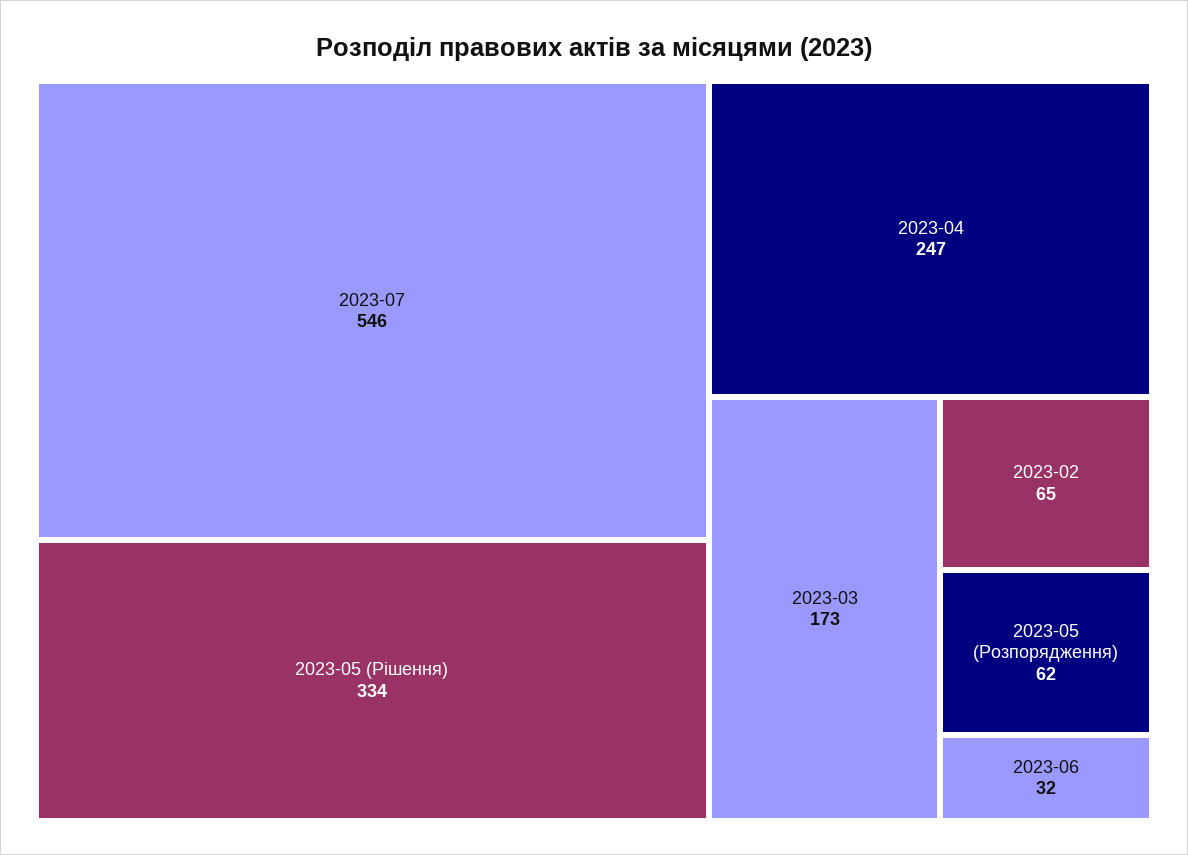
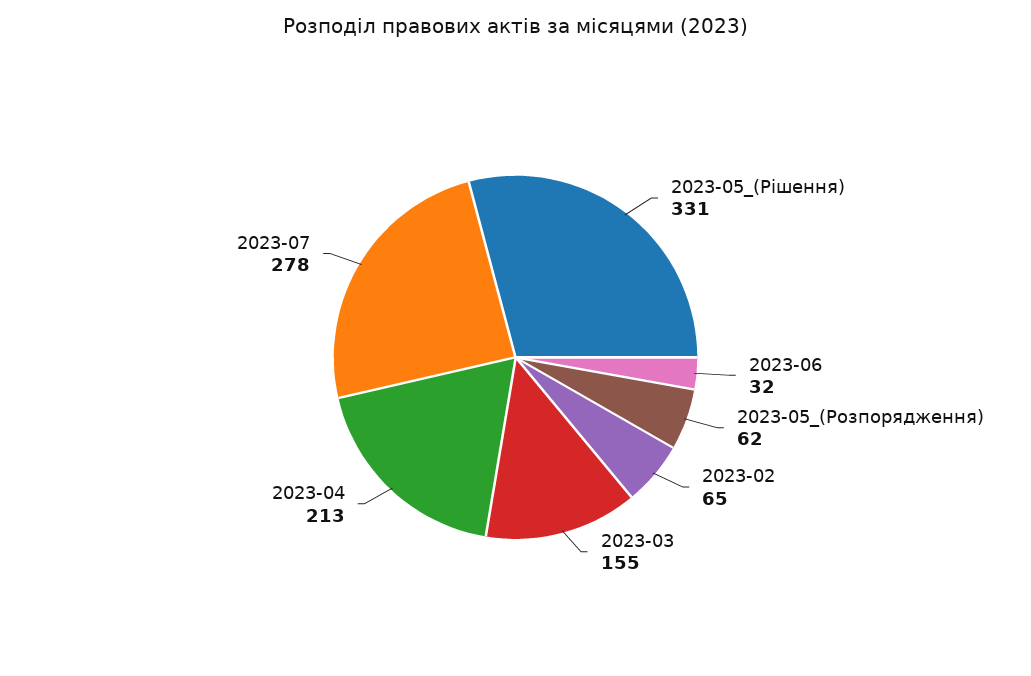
  {
-   "2023-07": 546,
+   "2023-07": 278,
-   "2023-05 (Рішення)": 334,
+   "2023-05 (Рішення)": 331,
-   "2023-04": 247,
+   "2023-04": 213,
-   "2023-03": 173,
+   "2023-03": 155,
    "2023-02": 65,
    "2023-05 (Розпорядження)": 62,
    "2023-06": 32
  }

